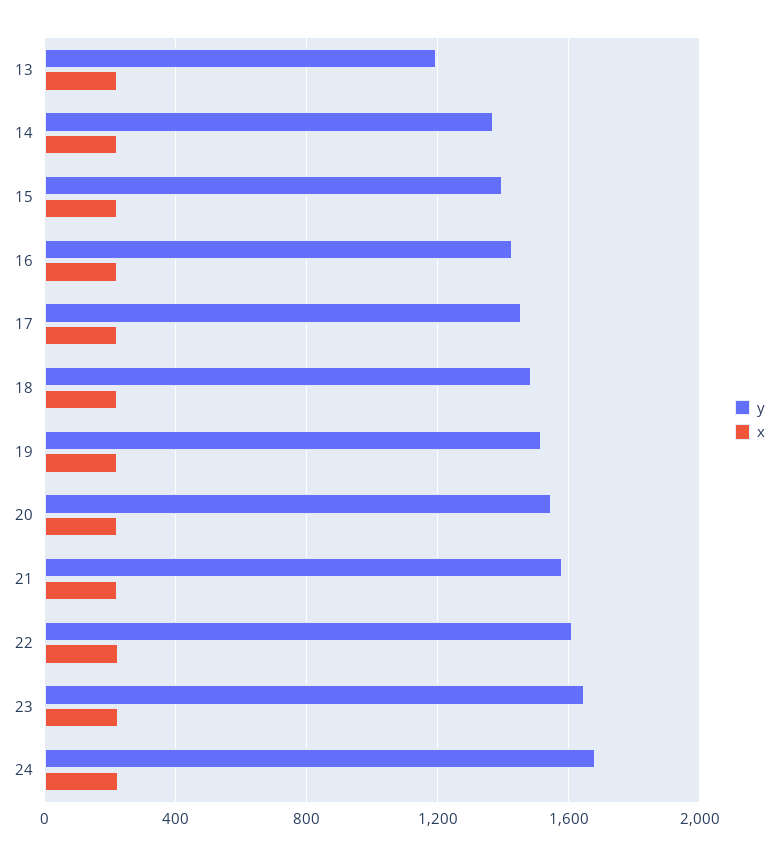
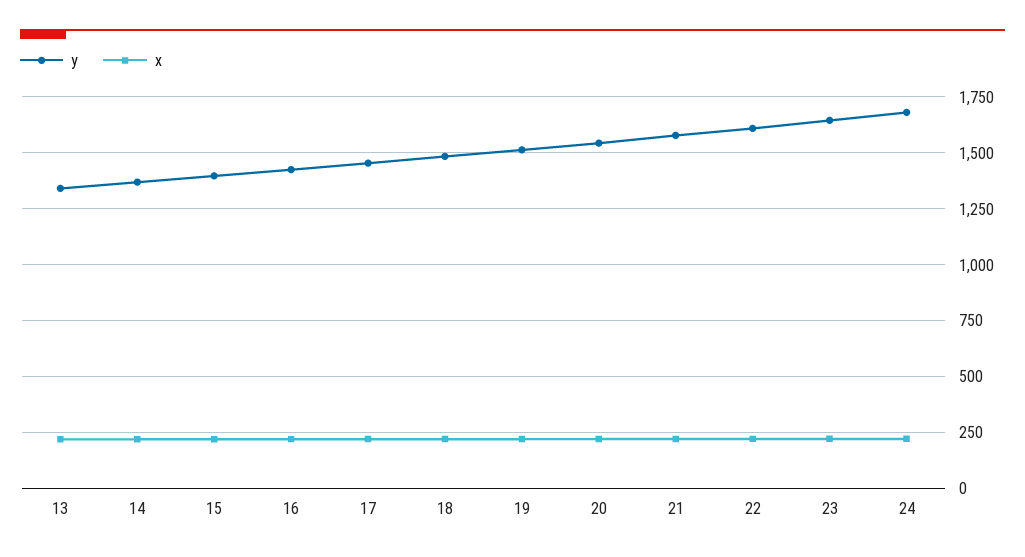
  {
    "y": {
-     "13": 1200,
+     "13": 1350,
      "14": 1350,
      "15": 1400,
      "16": 1450,
      "17": 1450,
      "18": 1500,
      "19": 1500,
      "20": 1550,
      "21": 1600,
      "22": 1600,
      "23": 1650,
      "24": 1700
    },
    "x": {
      "13": 200,
      "14": 200,
      "15": 200,
      "16": 200,
      "17": 200,
      "18": 200,
      "19": 200,
      "20": 200,
      "21": 200,
      "22": 200,
      "23": 200,
      "24": 200
    }
  }

